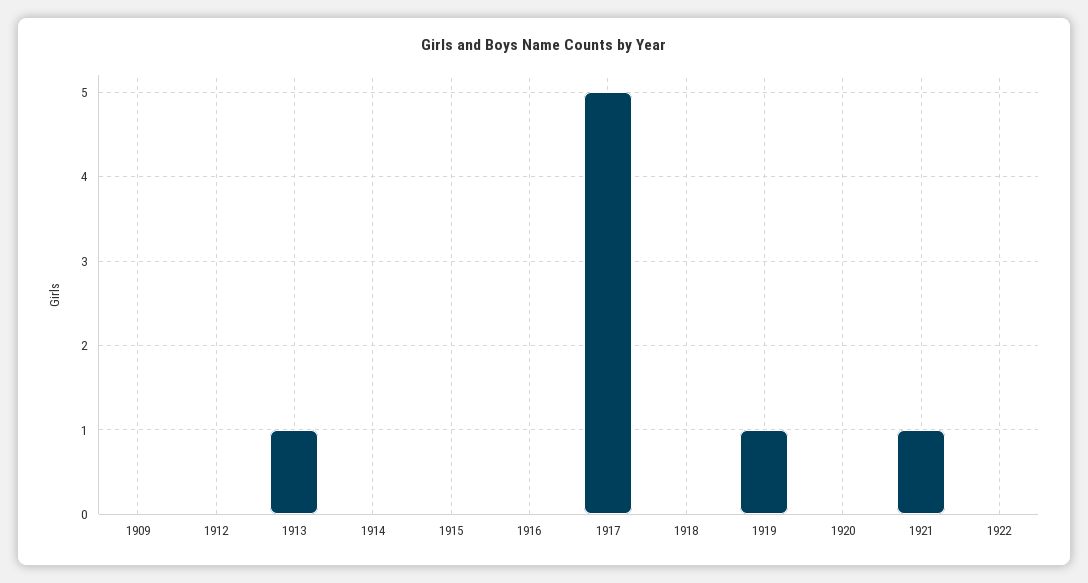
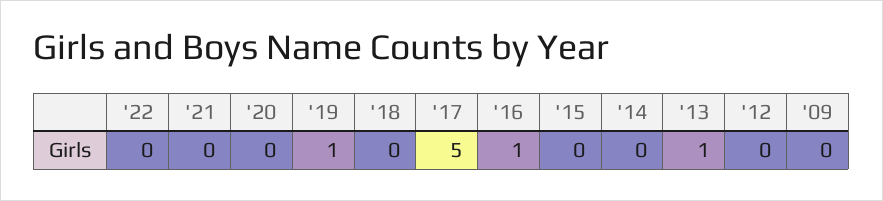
  {
    "1909": 0,
    "1912": 0,
    "1913": 1,
    "1914": 0,
    "1915": 0,
-   "1916": 0,
+   "1916": 1,
    "1917": 5,
    "1918": 0,
    "1919": 1,
    "1920": 0,
-   "1921": 1,
+   "1921": 0,
    "1922": 0
  }

